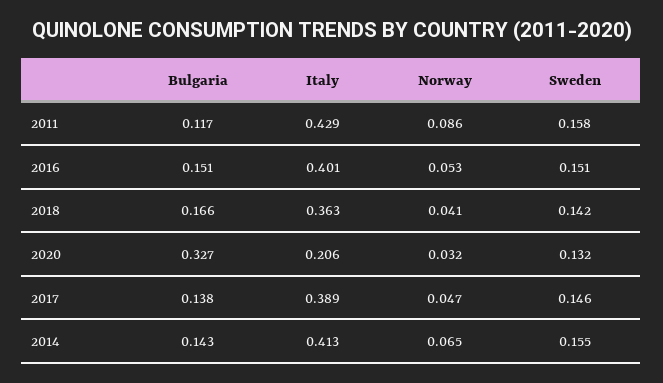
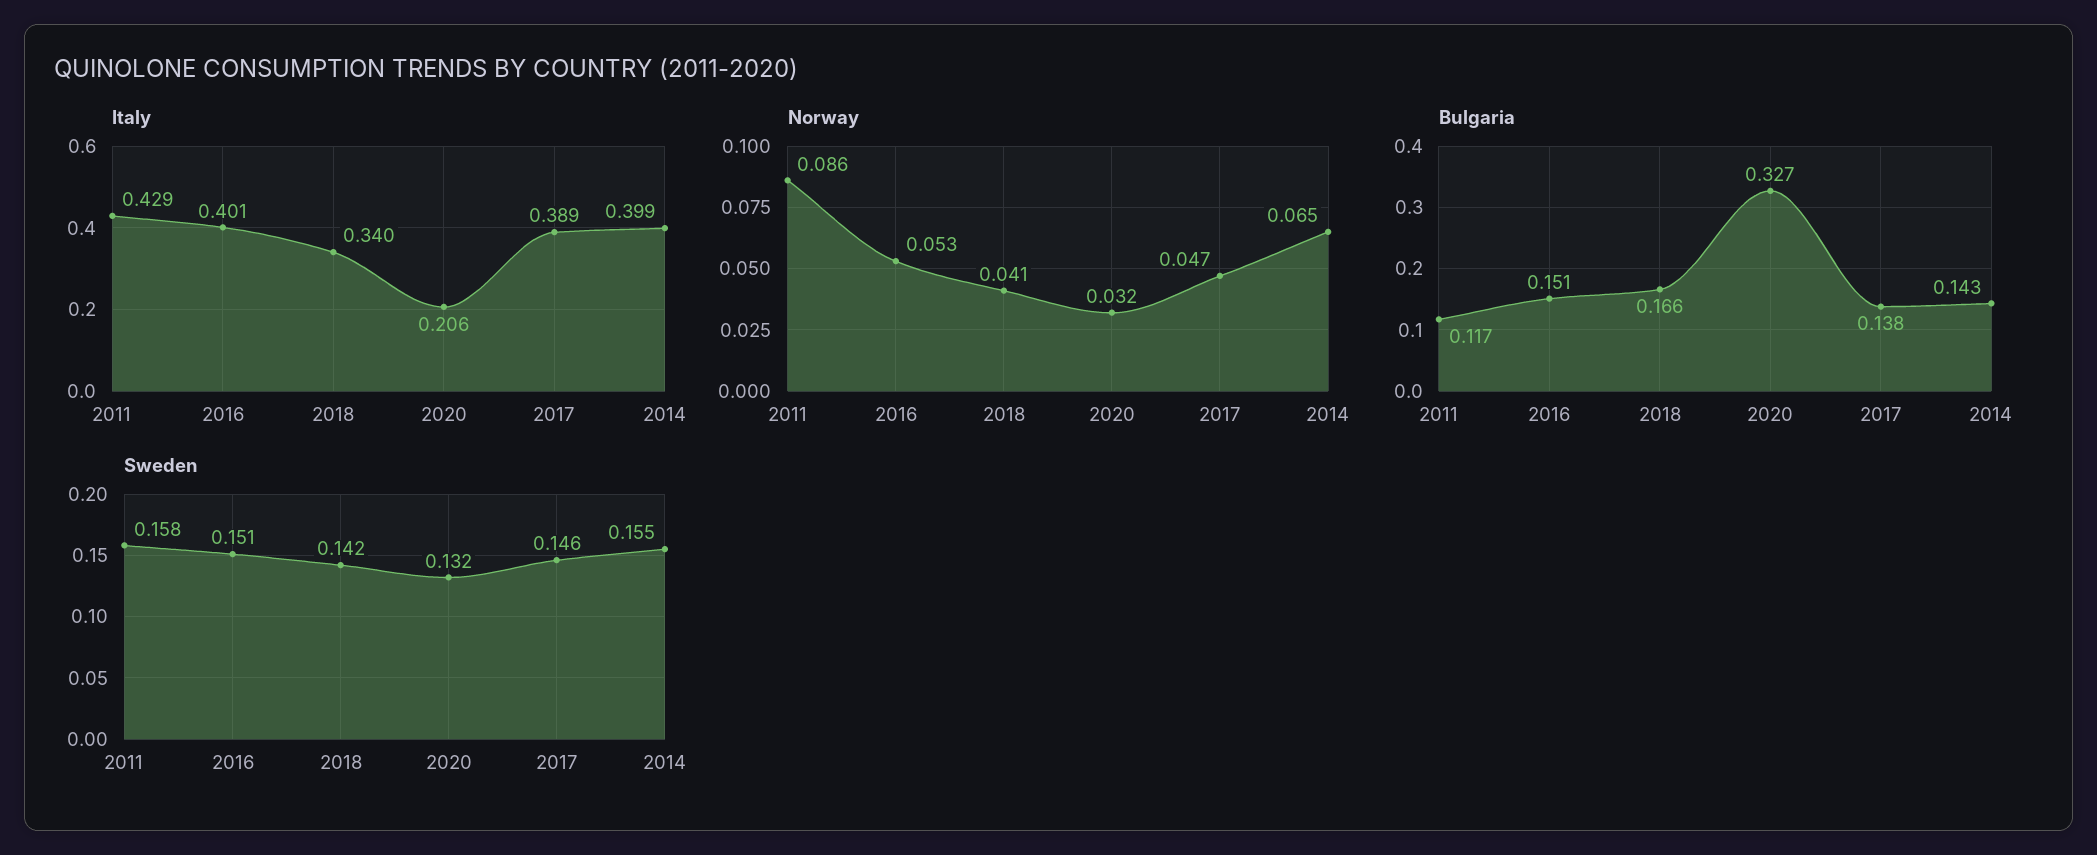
  {
    "Bulgaria": {
      "2011": 0.117,
      "2016": 0.151,
      "2018": 0.166,
      "2020": 0.327,
      "2017": 0.138,
      "2014": 0.143
    },
    "Italy": {
      "2011": 0.429,
      "2016": 0.401,
-     "2018": 0.363,
+     "2018": 0.34,
      "2020": 0.206,
      "2017": 0.389,
-     "2014": 0.413
+     "2014": 0.399
    },
    "Norway": {
      "2011": 0.086,
      "2016": 0.053,
      "2018": 0.041,
      "2020": 0.032,
      "2017": 0.047,
      "2014": 0.065
    },
    "Sweden": {
      "2011": 0.158,
      "2016": 0.151,
      "2018": 0.142,
      "2020": 0.132,
      "2017": 0.146,
      "2014": 0.155
    }
  }

